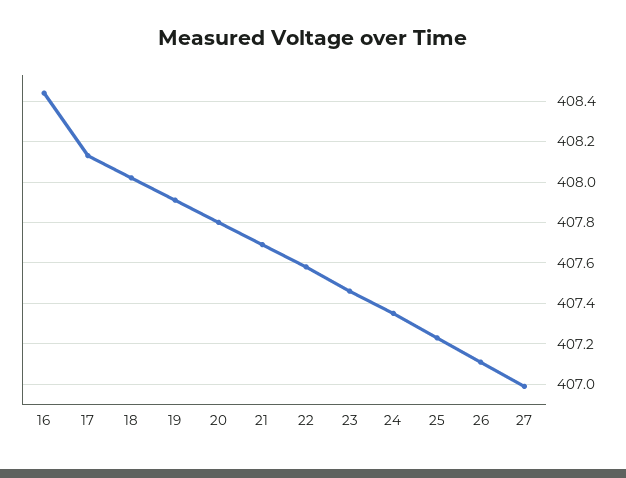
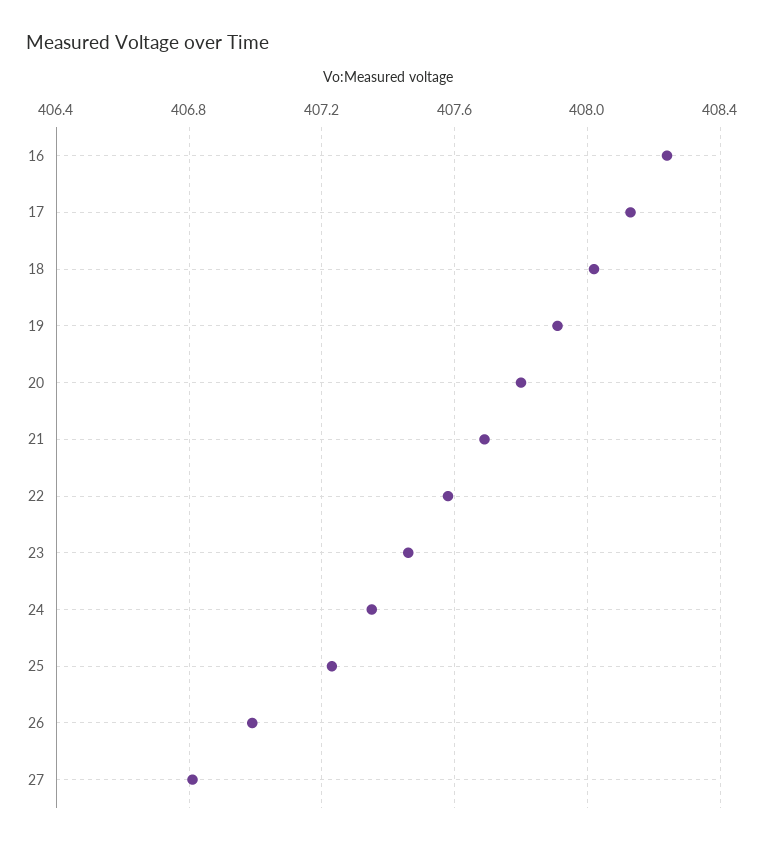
  {
-   "16": 408.45,
+   "16": 408.25,
    "17": 408.15,
    "18": 408,
    "19": 407.9,
    "20": 407.8,
    "21": 407.7,
    "22": 407.6,
    "23": 407.45,
    "24": 407.35,
    "25": 407.25,
-   "26": 407.1,
+   "26": 407,
-   "27": 407
+   "27": 406.8
  }

